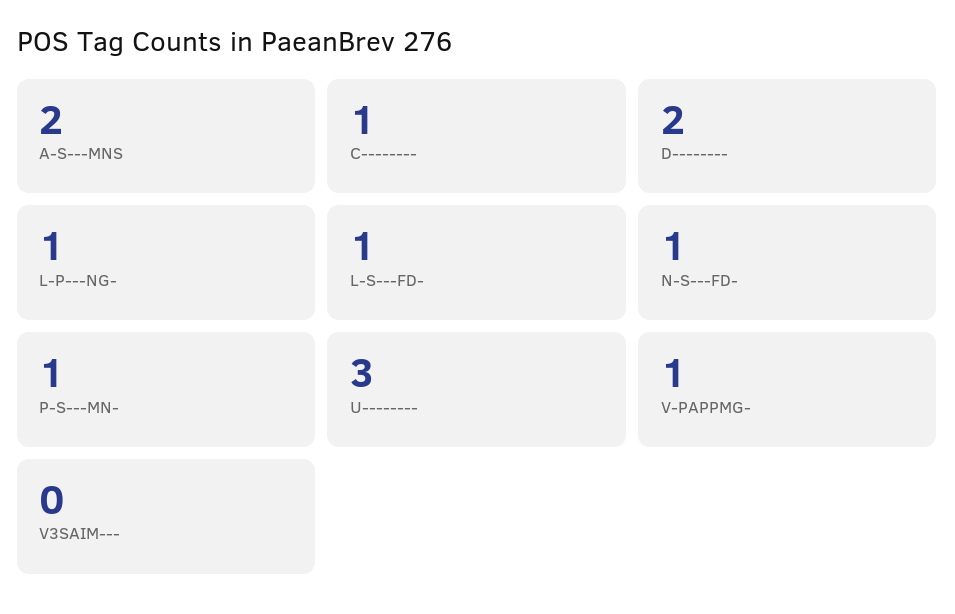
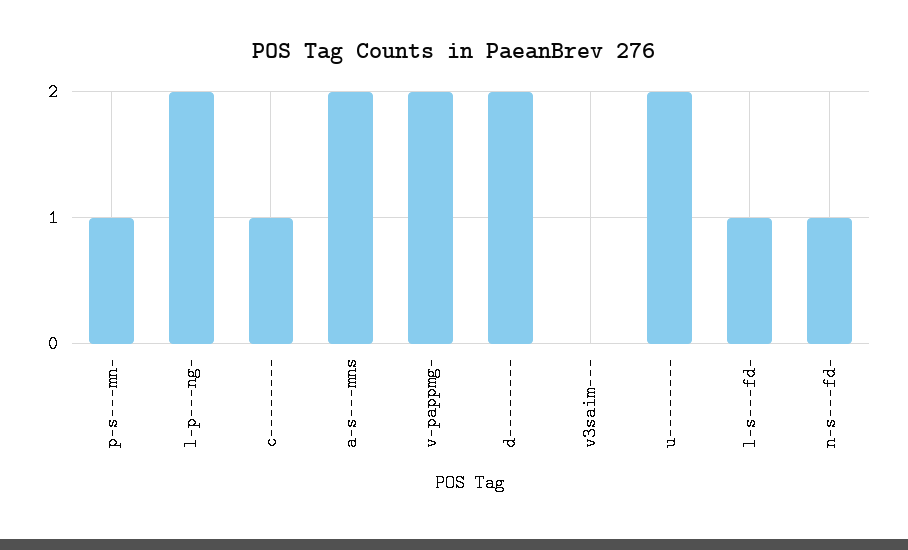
  {
    "A-S---MNS": 2,
    "C--------": 1,
    "D--------": 2,
-   "L-P---NG-": 1,
+   "L-P---NG-": 2,
    "L-S---FD-": 1,
    "N-S---FD-": 1,
    "P-S---MN-": 1,
-   "U--------": 3,
+   "U--------": 2,
-   "V-PAPPMG-": 1,
+   "V-PAPPMG-": 2,
    "V3SAIM---": 0
  }

